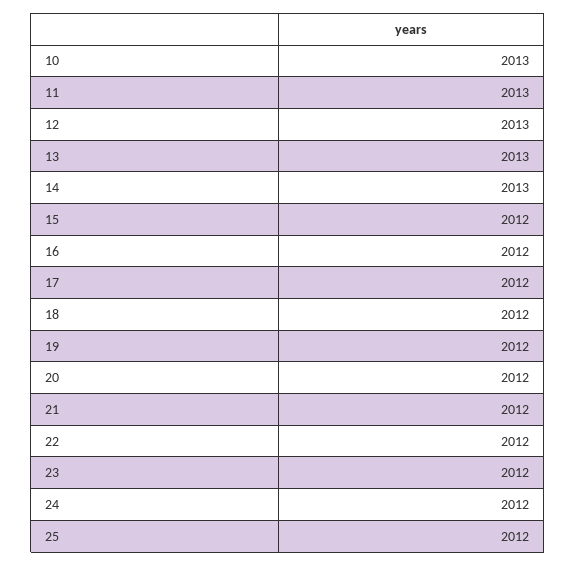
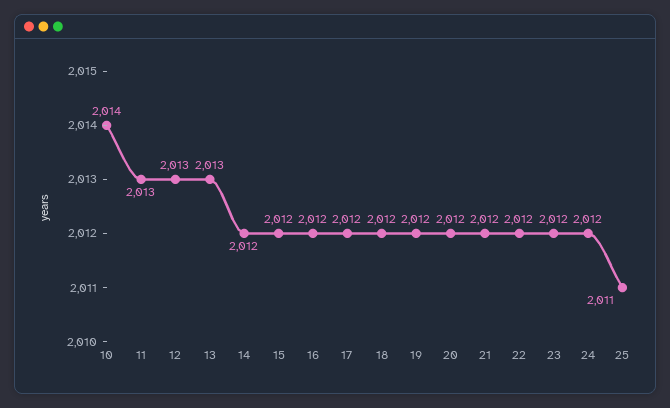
  {
-   "10": 2013,
+   "10": 2014,
    "11": 2013,
    "12": 2013,
    "13": 2013,
-   "14": 2013,
+   "14": 2012,
    "15": 2012,
    "16": 2012,
    "17": 2012,
    "18": 2012,
    "19": 2012,
    "20": 2012,
    "21": 2012,
    "22": 2012,
    "23": 2012,
    "24": 2012,
-   "25": 2012
+   "25": 2011
  }

